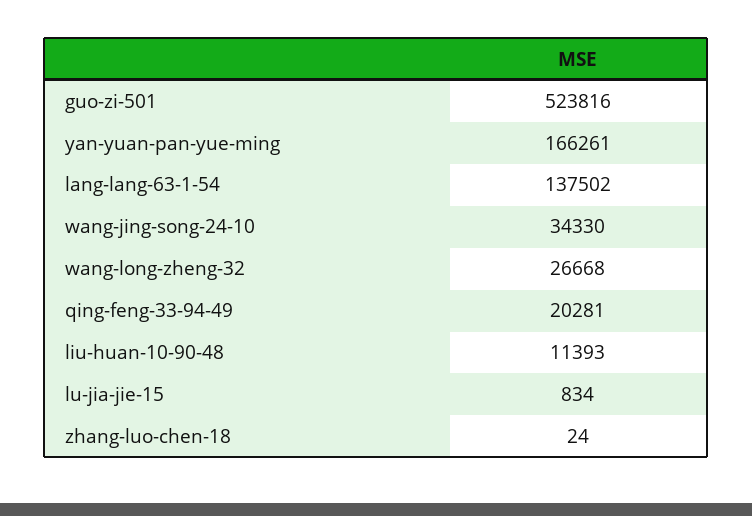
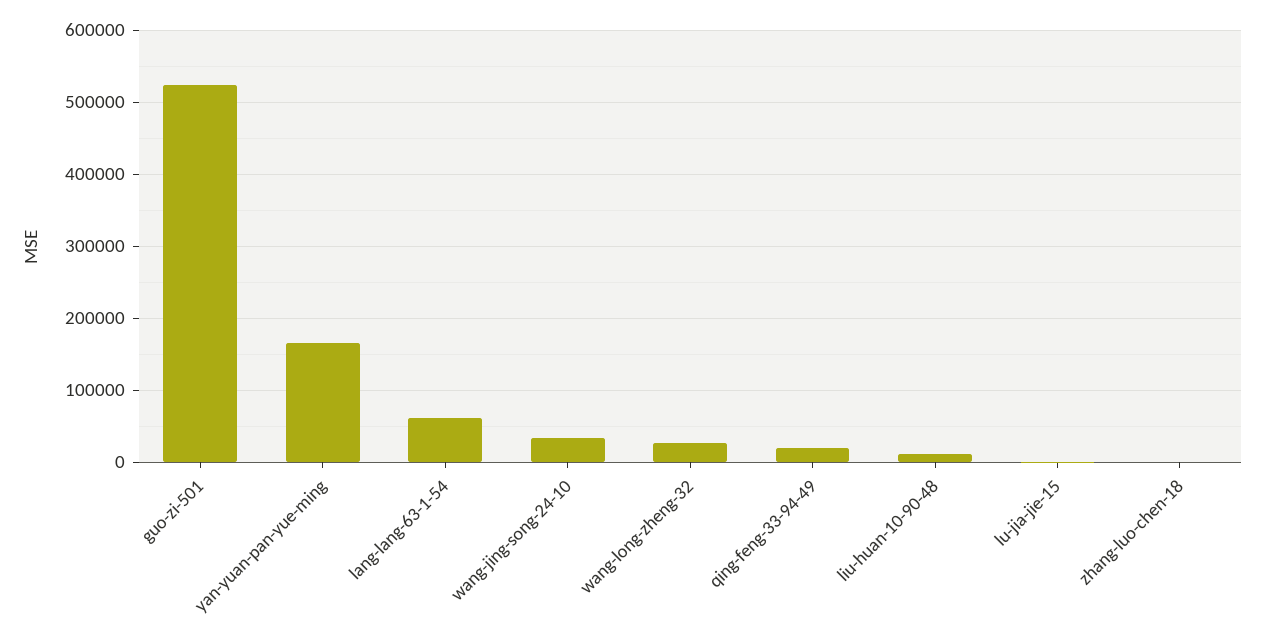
  {
    "guo-zi-501": 523816,
    "yan-yuan-pan-yue-ming": 166261,
-   "lang-lang-63-1-54": 137502,
+   "lang-lang-63-1-54": 60000,
    "wang-jing-song-24-10": 34330,
    "wang-long-zheng-32": 26668,
    "qing-feng-33-94-49": 20281,
    "liu-huan-10-90-48": 11393,
    "lu-jia-jie-15": 834,
    "zhang-luo-chen-18": 24
  }

